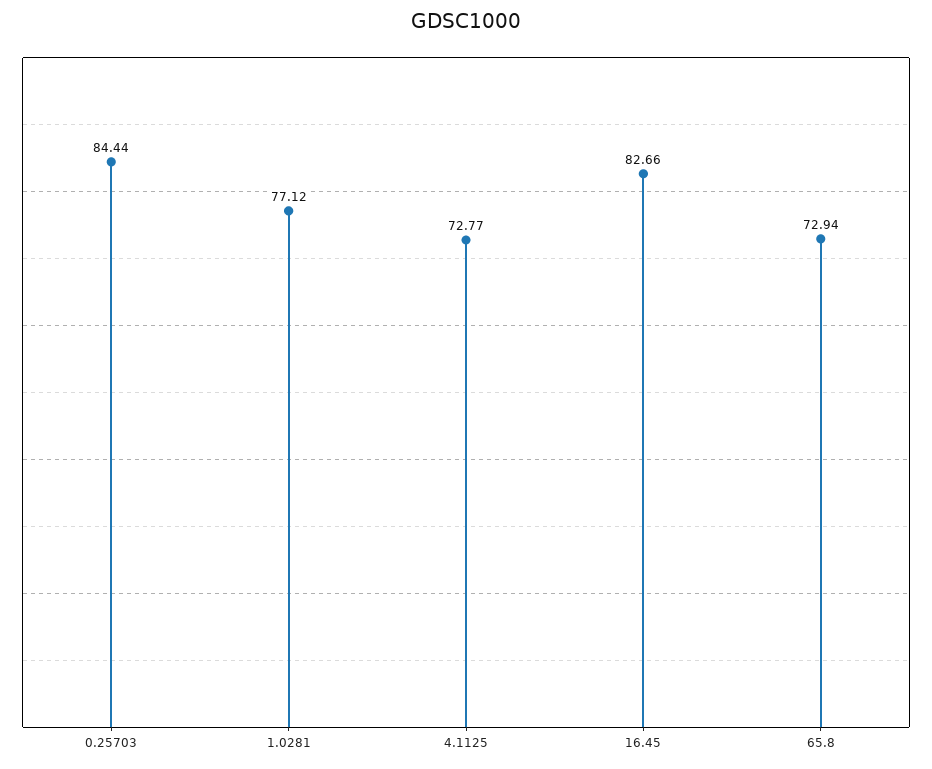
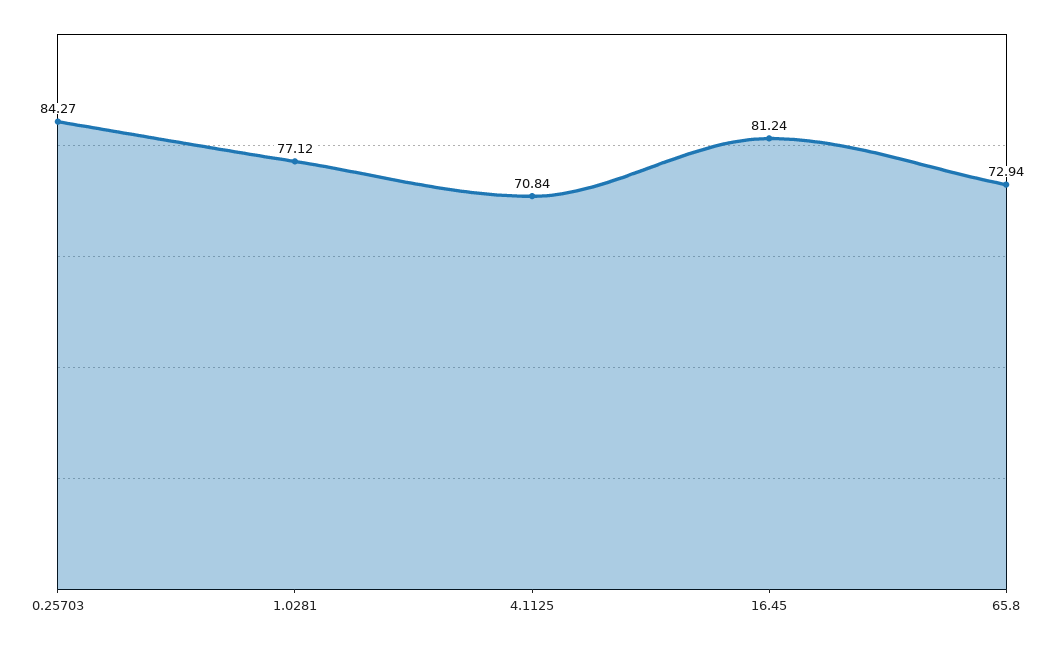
  {
-   "0.25703": 84.44,
+   "0.25703": 84.27,
    "1.0281": 77.12,
-   "4.1125": 72.77,
+   "4.1125": 70.84,
-   "16.45": 82.66,
+   "16.45": 81.24,
    "65.8": 72.94
  }

